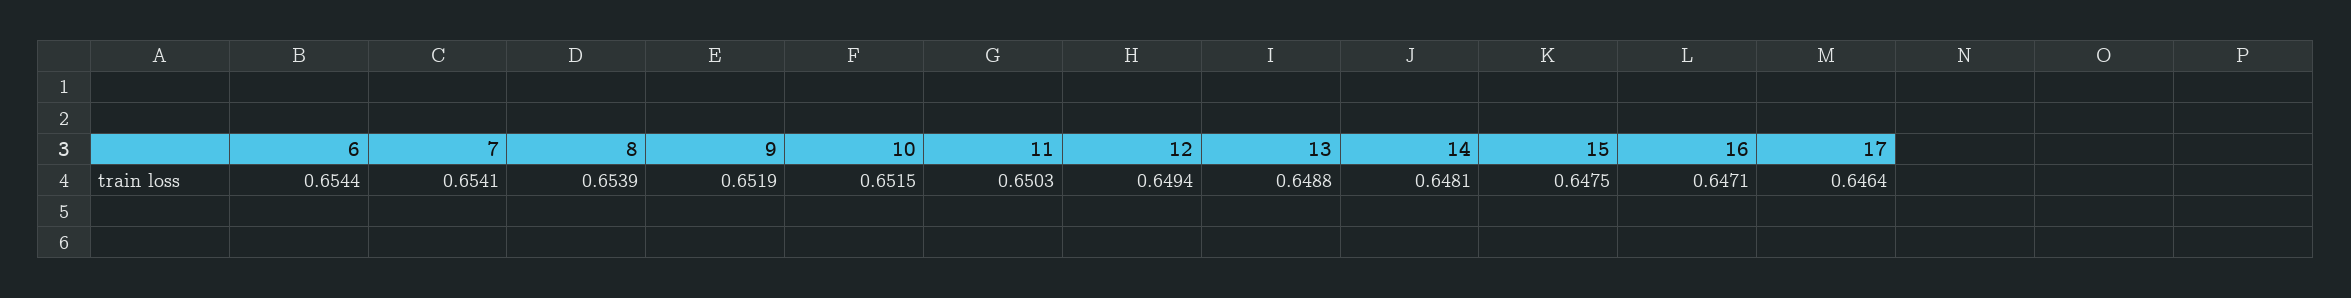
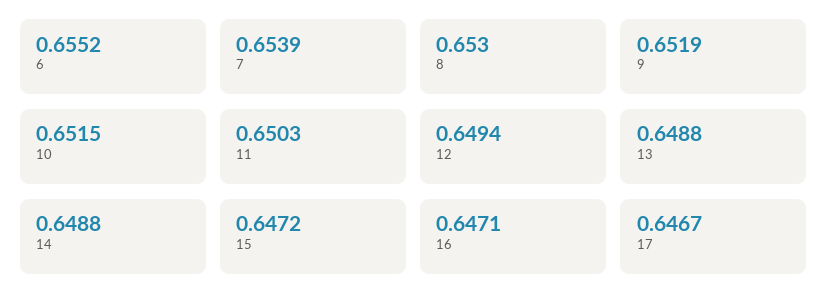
  {
-   "6": 0.6544,
+   "6": 0.6552,
-   "7": 0.6541,
+   "7": 0.6539,
-   "8": 0.6539,
+   "8": 0.653,
    "9": 0.6519,
    "10": 0.6515,
    "11": 0.6503,
    "12": 0.6494,
    "13": 0.6488,
-   "14": 0.6481,
+   "14": 0.6488,
-   "15": 0.6475,
+   "15": 0.6472,
    "16": 0.6471,
-   "17": 0.6464
+   "17": 0.6467
  }

